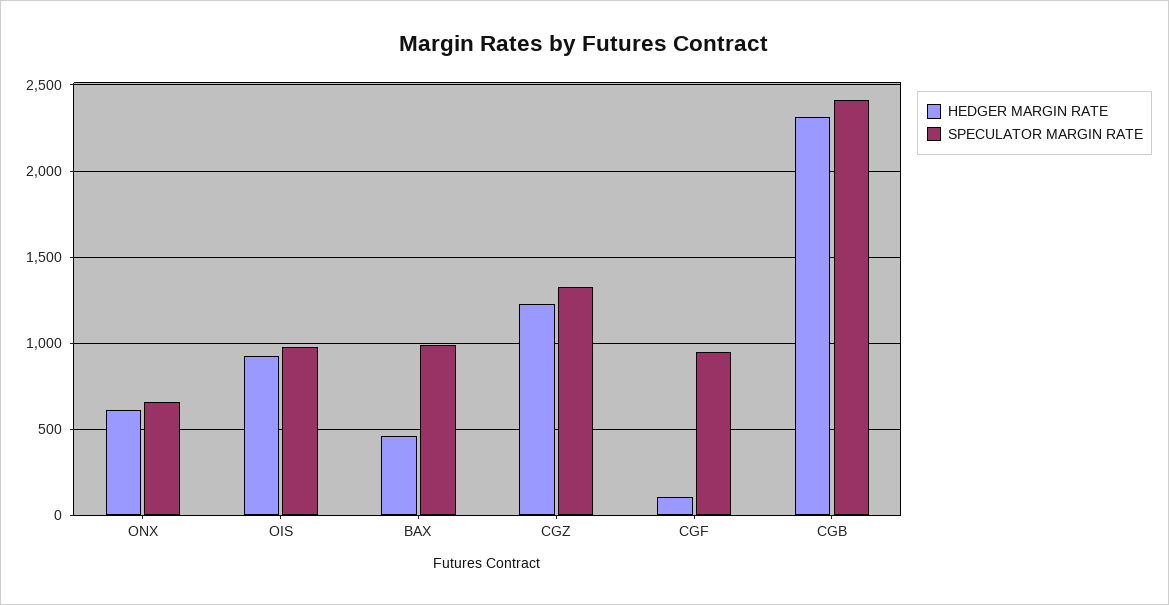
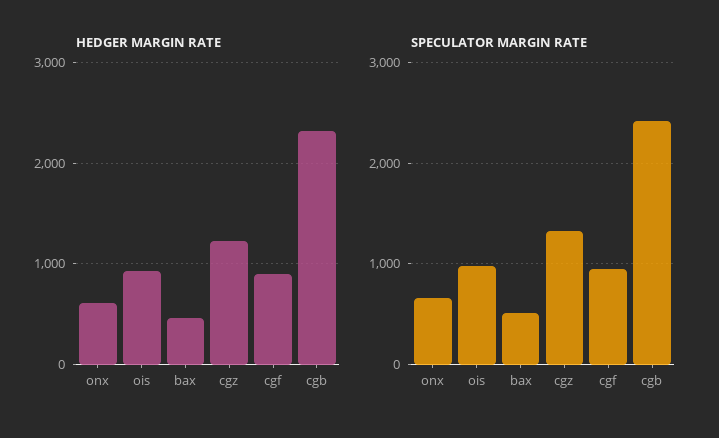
  {
    "HEDGER MARGIN RATE": {
      "ONX": 600,
      "OIS": 950,
      "BAX": 450,
      "CGZ": 1250,
-     "CGF": 100,
+     "CGF": 900,
      "CGB": 2300
    },
    "SPECULATOR MARGIN RATE": {
      "ONX": 650,
      "OIS": 1000,
-     "BAX": 1000,
+     "BAX": 500,
      "CGZ": 1350,
      "CGF": 950,
      "CGB": 2400
    }
  }

